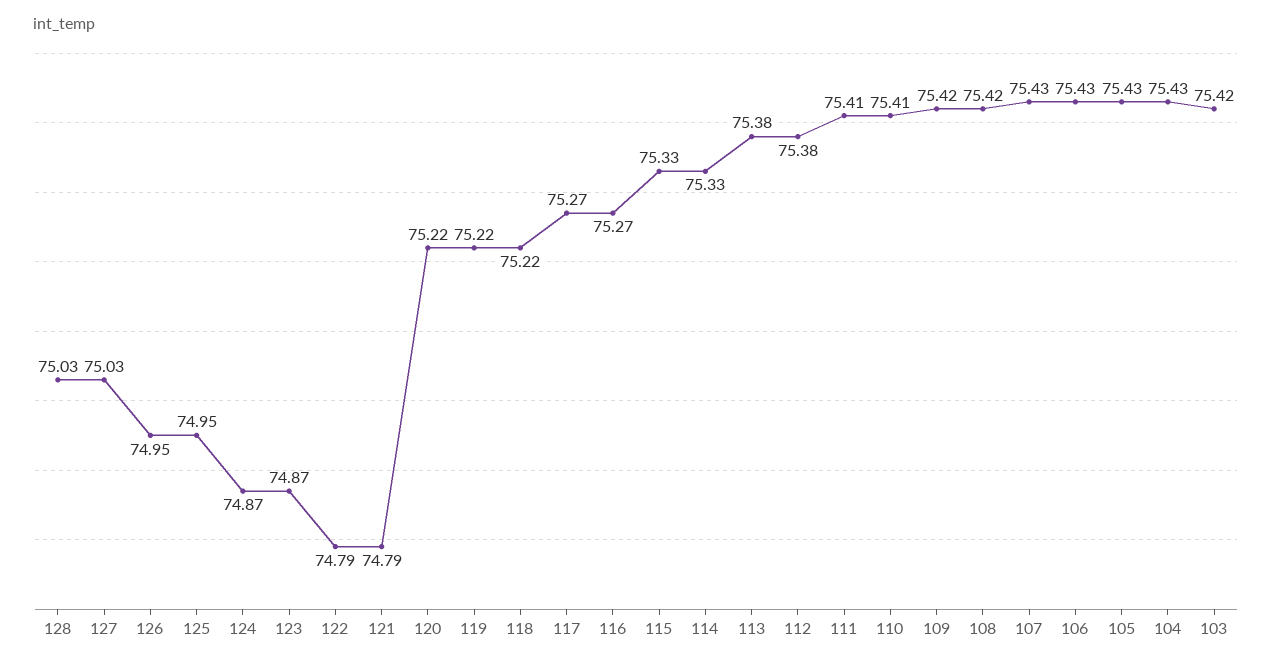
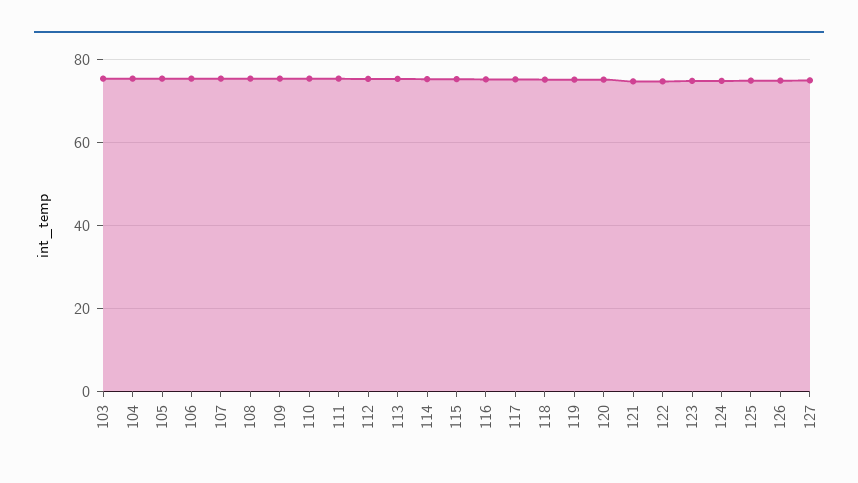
  {
-   "128": 75.03,
    "127": 75.03,
    "126": 74.95,
    "125": 74.95,
    "124": 74.87,
    "123": 74.87,
    "122": 74.79,
    "121": 74.79,
    "120": 75.22,
    "119": 75.22,
    "118": 75.22,
    "117": 75.27,
    "116": 75.27,
    "115": 75.33,
    "114": 75.33,
    "113": 75.38,
    "112": 75.38,
    "111": 75.41,
    "110": 75.41,
    "109": 75.42,
    "108": 75.42,
    "107": 75.43,
    "106": 75.43,
    "105": 75.43,
    "104": 75.43,
    "103": 75.42
  }

